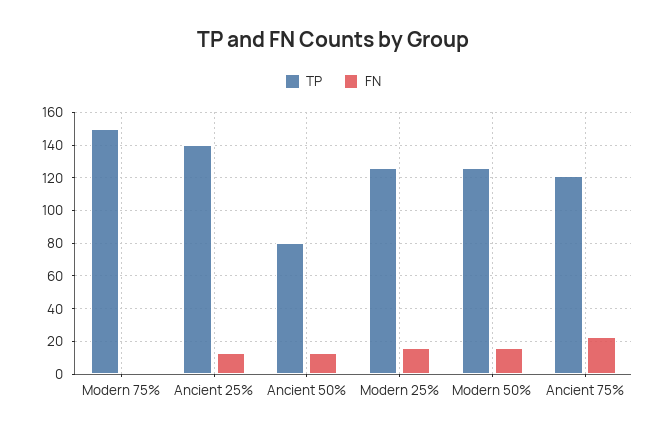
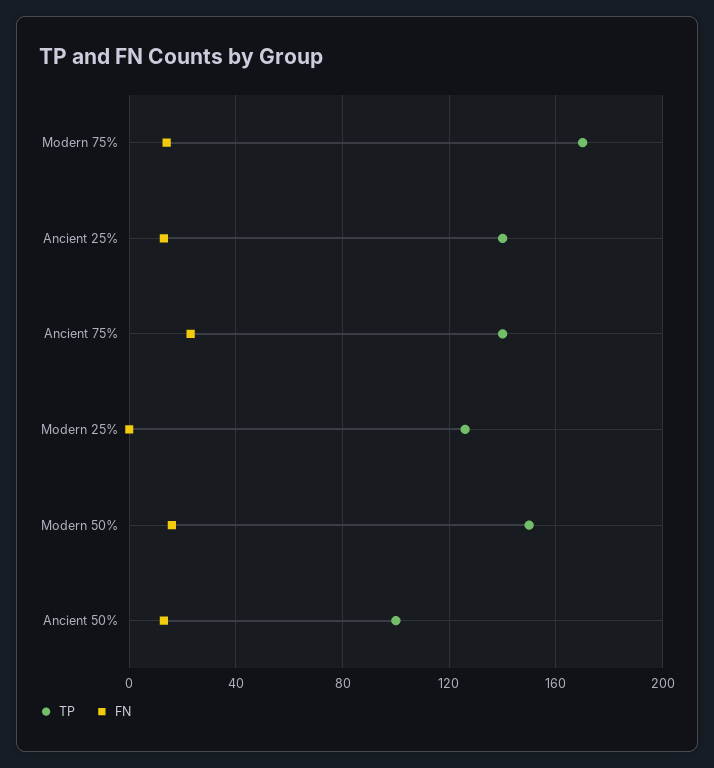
  {
    "TP": {
-     "Modern 75%": 150,
+     "Modern 75%": 170,
      "Ancient 25%": 140,
-     "Ancient 50%": 80,
+     "Ancient 50%": 100,
      "Modern 25%": 125,
-     "Modern 50%": 125,
+     "Modern 50%": 150,
-     "Ancient 75%": 120
+     "Ancient 75%": 140
    },
    "FN": {
-     "Modern 75%": 0,
+     "Modern 75%": 15,
      "Ancient 25%": 15,
      "Ancient 50%": 15,
-     "Modern 25%": 15,
+     "Modern 25%": 0,
      "Modern 50%": 15,
      "Ancient 75%": 25
    }
  }

